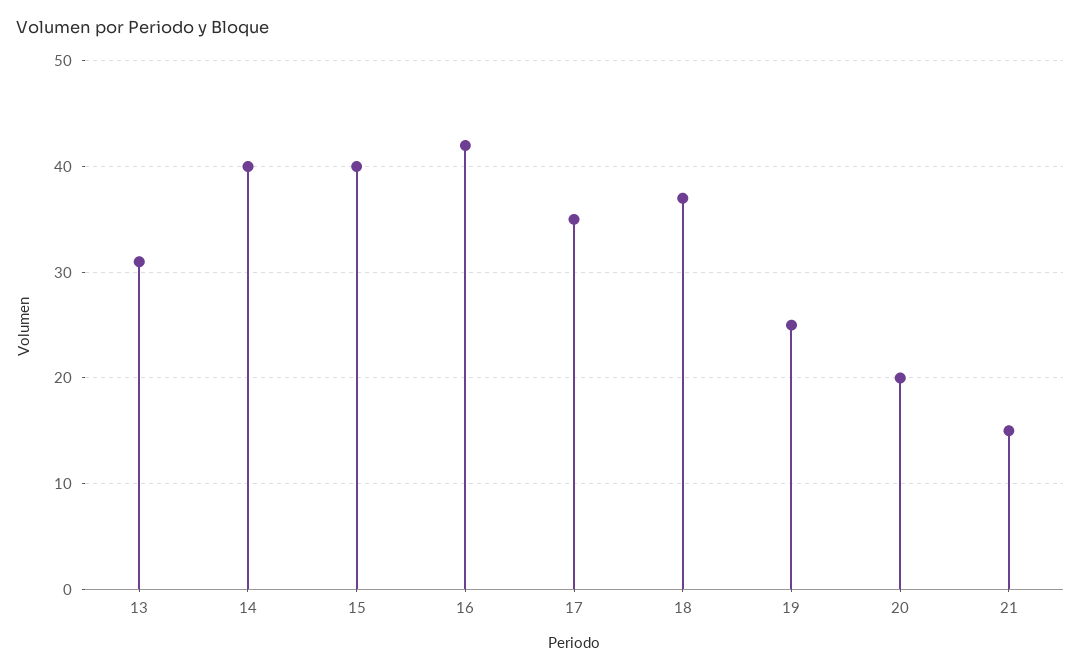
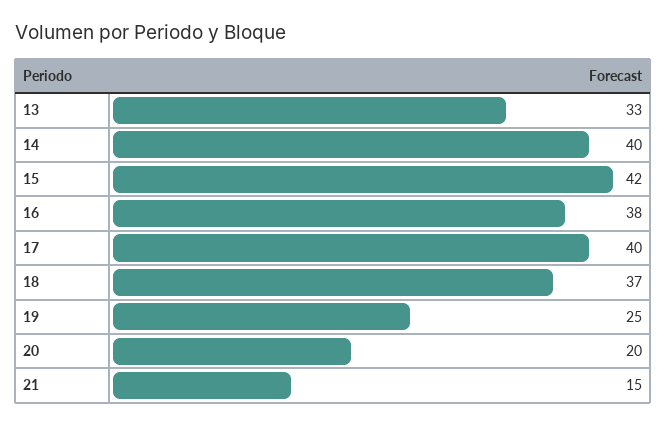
  {
-   "13": 31,
+   "13": 33,
    "14": 40,
-   "15": 40,
+   "15": 42,
-   "16": 42,
+   "16": 38,
-   "17": 35,
+   "17": 40,
    "18": 37,
    "19": 25,
    "20": 20,
    "21": 15
  }

